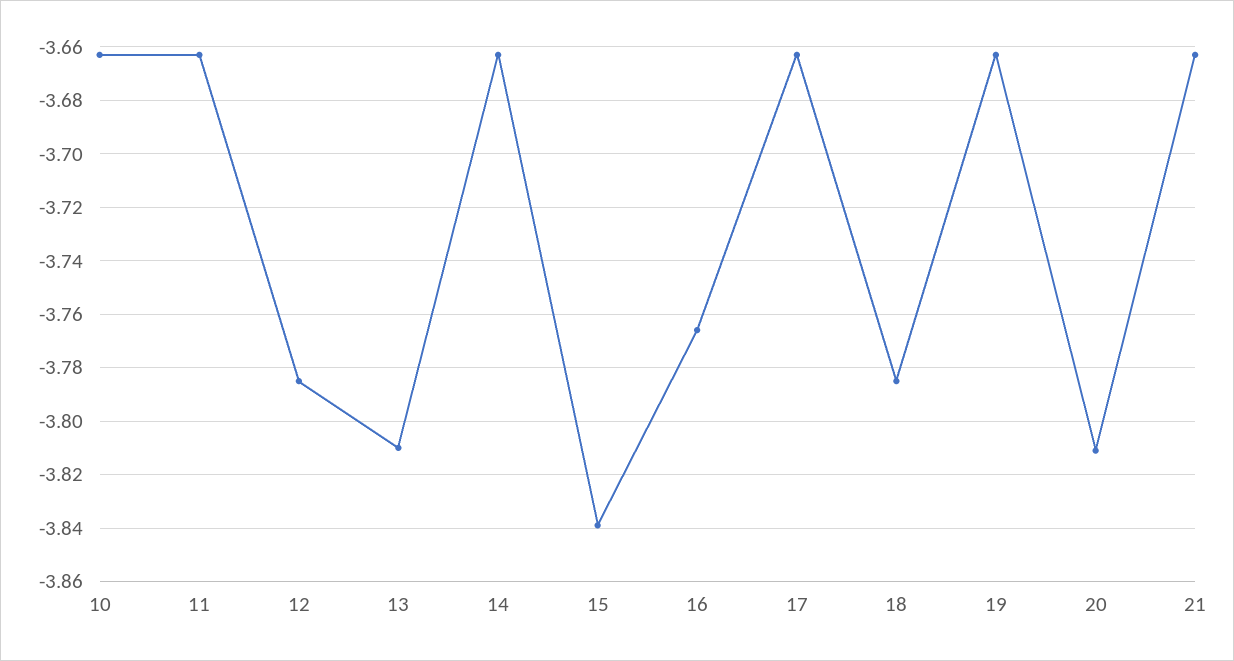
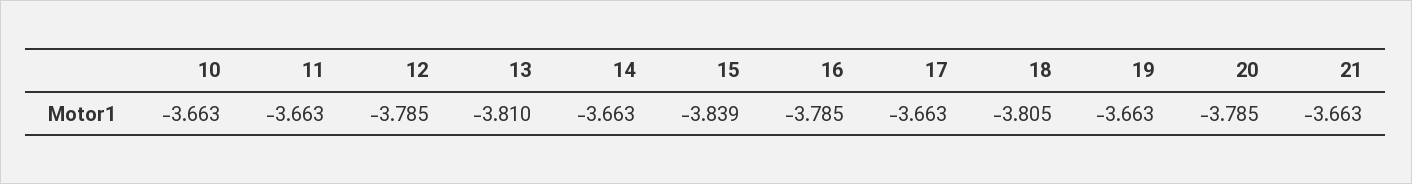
  {
    "10": -3.663,
    "11": -3.663,
    "12": -3.785,
    "13": -3.81,
    "14": -3.663,
    "15": -3.839,
-   "16": -3.765,
+   "16": -3.785,
    "17": -3.663,
-   "18": -3.785,
+   "18": -3.805,
    "19": -3.663,
-   "20": -3.81,
+   "20": -3.785,
    "21": -3.663
  }

